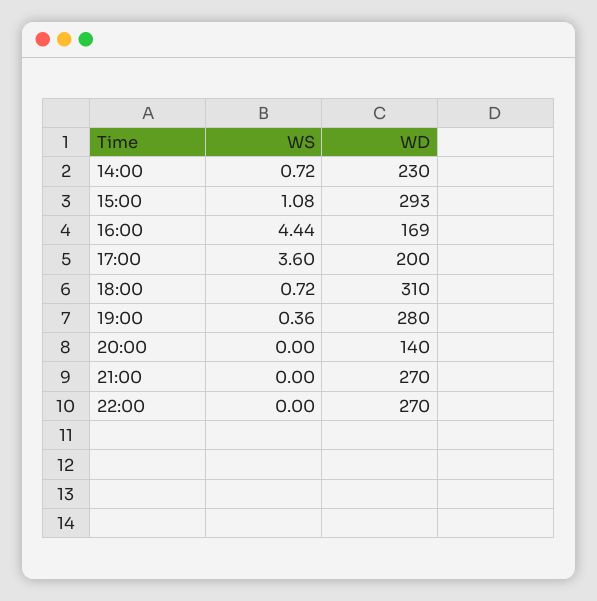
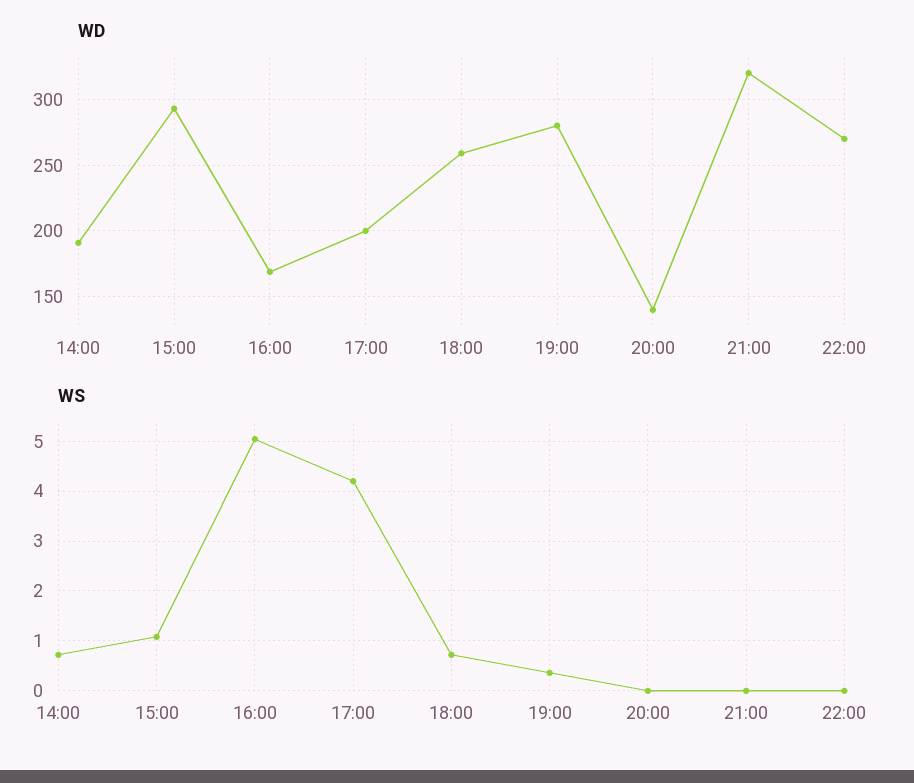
  {
    "WS": {
      "14:00": 0.72,
      "15:00": 1.08,
-     "16:00": 4.44,
+     "16:00": 5,
-     "17:00": 3.6,
+     "17:00": 4.2,
      "18:00": 0.72,
      "19:00": 0.36,
      "20:00": 0,
      "21:00": 0,
      "22:00": 0
    },
    "WD": {
-     "14:00": 230,
+     "14:00": 190,
      "15:00": 293,
      "16:00": 169,
      "17:00": 200,
-     "18:00": 310,
+     "18:00": 260,
      "19:00": 280,
      "20:00": 140,
-     "21:00": 270,
+     "21:00": 320,
      "22:00": 270
    }
  }

